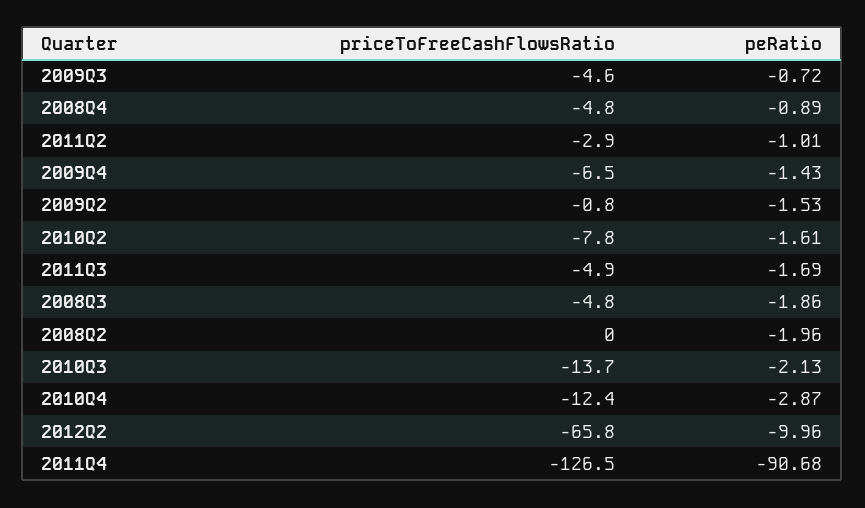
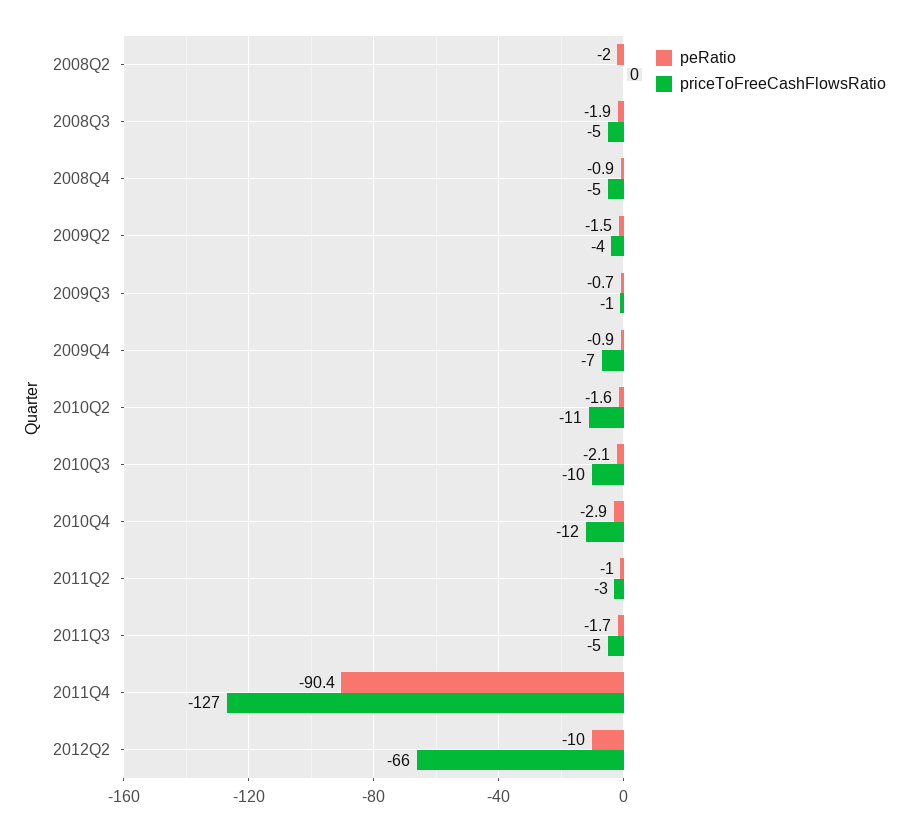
  {
    "priceToFreeCashFlowsRatio": {
-     "2009Q3": -4.6,
+     "2009Q3": -1,
      "2008Q4": -4.8,
      "2011Q2": -2.9,
      "2009Q4": -6.5,
-     "2009Q2": -0.8,
+     "2009Q2": -4,
-     "2010Q2": -7.8,
+     "2010Q2": -11,
      "2011Q3": -4.9,
      "2008Q3": -4.8,
      "2008Q2": 0,
-     "2010Q3": -13.7,
+     "2010Q3": -10,
      "2010Q4": -12.4,
      "2012Q2": -65.8,
      "2011Q4": -126.5
    },
    "peRatio": {
      "2009Q3": -0.72,
      "2008Q4": -0.89,
      "2011Q2": -1.01,
-     "2009Q4": -1.43,
+     "2009Q4": -0.9,
      "2009Q2": -1.53,
      "2010Q2": -1.61,
      "2011Q3": -1.69,
      "2008Q3": -1.86,
      "2008Q2": -1.96,
      "2010Q3": -2.13,
      "2010Q4": -2.87,
      "2012Q2": -9.96,
-     "2011Q4": -90.68
+     "2011Q4": -90.4
    }
  }

